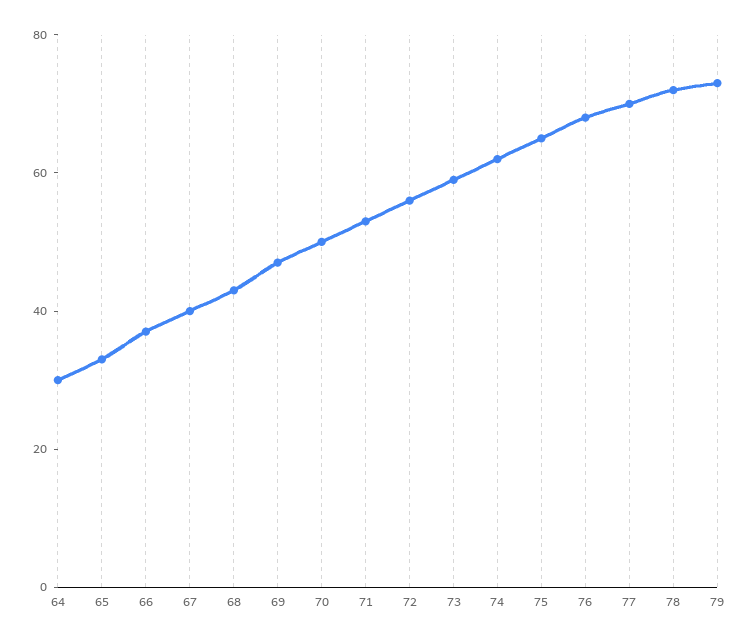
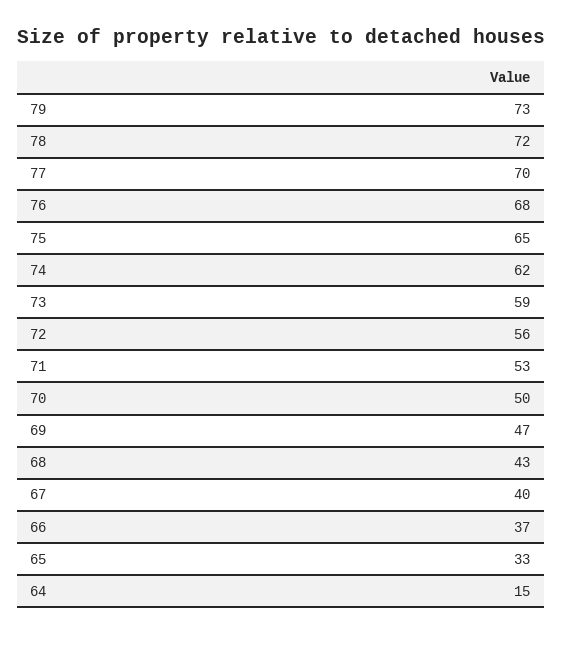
  {
-   "64": 30,
+   "64": 15,
    "65": 33,
    "66": 37,
    "67": 40,
    "68": 43,
    "69": 47,
    "70": 50,
    "71": 53,
    "72": 56,
    "73": 59,
    "74": 62,
    "75": 65,
    "76": 68,
    "77": 70,
    "78": 72,
    "79": 73
  }

